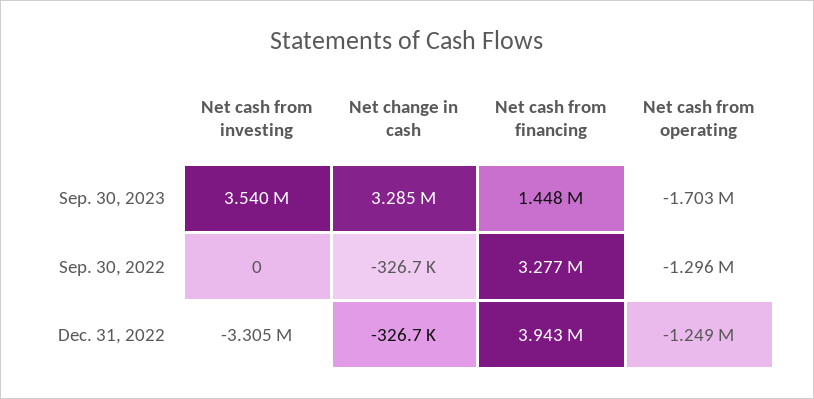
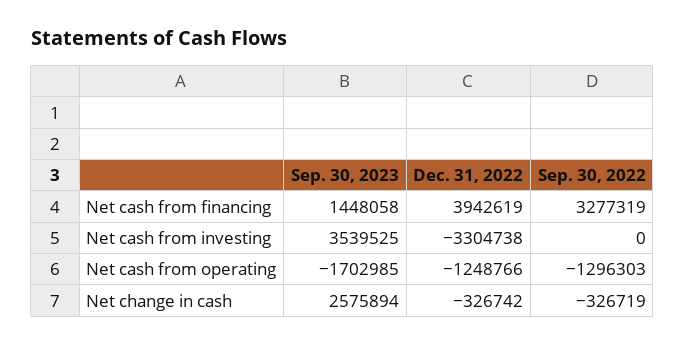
  {
    "Net cash from investing": {
      "Sep. 30, 2023": 3539525,
      "Sep. 30, 2022": 0,
      "Dec. 31, 2022": -3304738
    },
    "Net change in cash": {
-     "Sep. 30, 2023": 3285000,
+     "Sep. 30, 2023": 2575894,
      "Sep. 30, 2022": -326719,
      "Dec. 31, 2022": -326742
    },
    "Net cash from financing": {
      "Sep. 30, 2023": 1448058,
      "Sep. 30, 2022": 3277319,
      "Dec. 31, 2022": 3942619
    },
    "Net cash from operating": {
      "Sep. 30, 2023": -1702985,
      "Sep. 30, 2022": -1296303,
      "Dec. 31, 2022": -1248766
    }
  }

